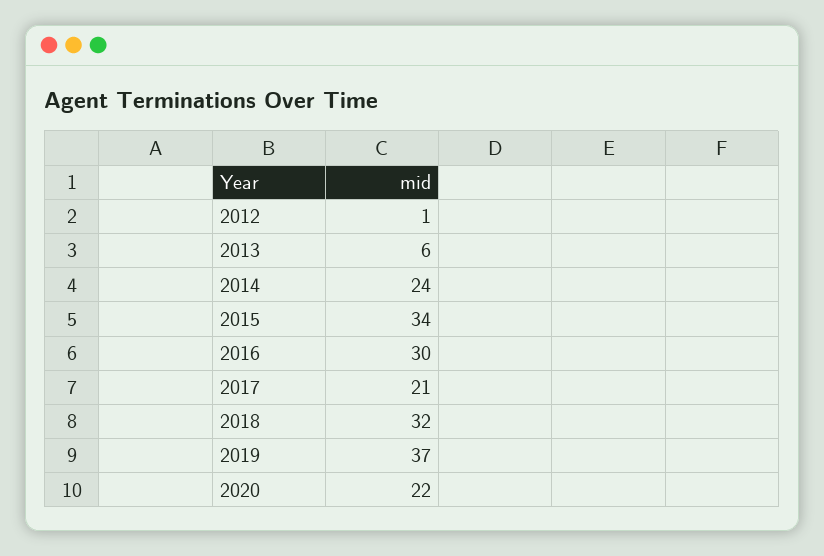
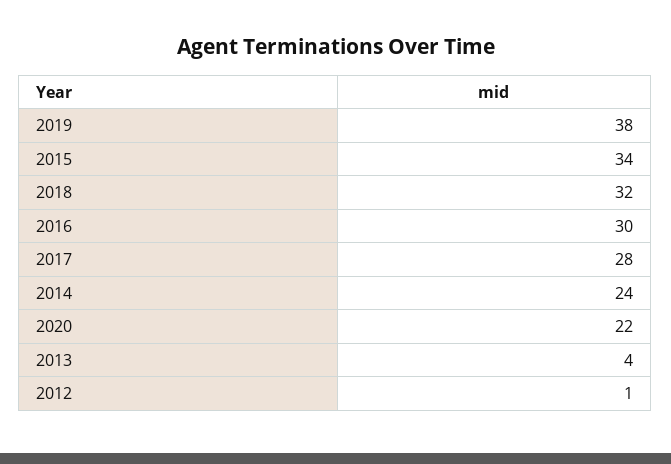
  {
    "2012": 1,
-   "2013": 6,
+   "2013": 4,
    "2014": 24,
    "2015": 34,
    "2016": 30,
-   "2017": 21,
+   "2017": 28,
    "2018": 32,
-   "2019": 37,
+   "2019": 38,
    "2020": 22
  }

